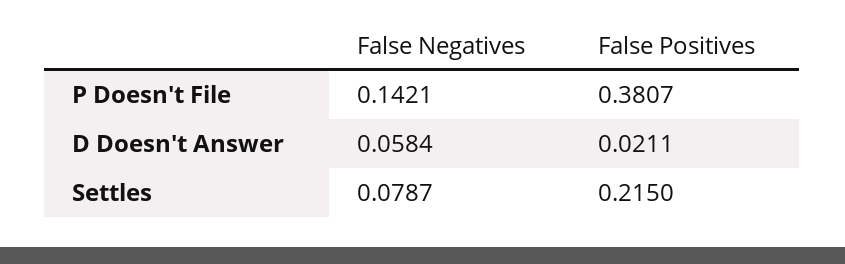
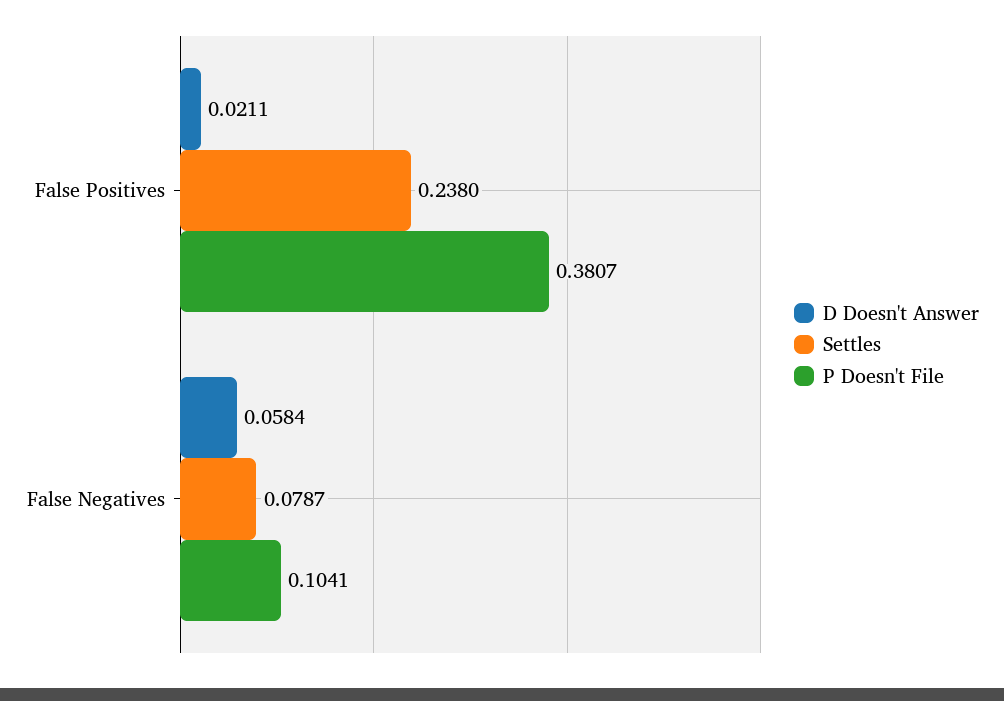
  {
    "P Doesn't File": {
-     "False Negatives": 0.1421,
+     "False Negatives": 0.1041,
      "False Positives": 0.3807
    },
    "D Doesn't Answer": {
      "False Negatives": 0.0584,
      "False Positives": 0.0211
    },
    "Settles": {
      "False Negatives": 0.0787,
-     "False Positives": 0.215
+     "False Positives": 0.238
    }
  }

